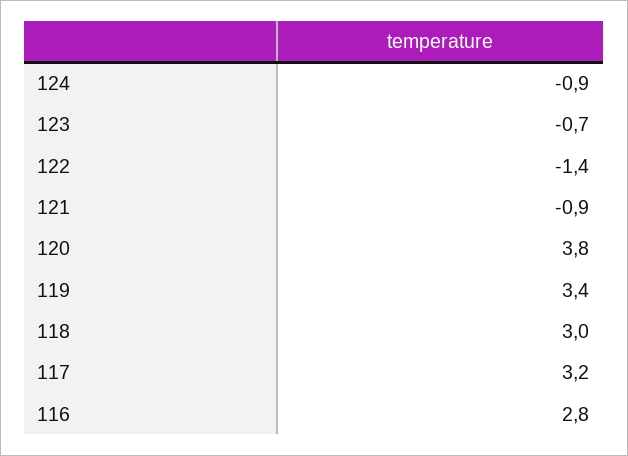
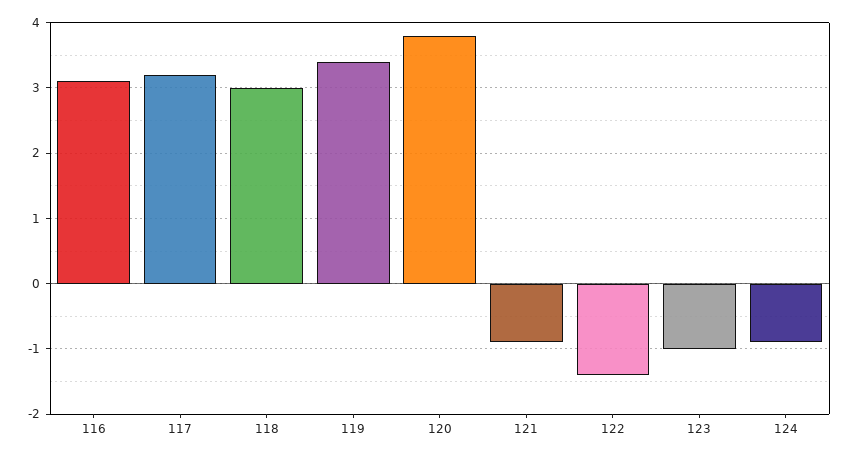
  {
    "124": -0.9,
-   "123": -0.7,
+   "123": -1,
    "122": -1.4,
    "121": -0.9,
    "120": 3.8,
    "119": 3.4,
    "118": 3,
    "117": 3.2,
-   "116": 2.8
+   "116": 3.1
  }

